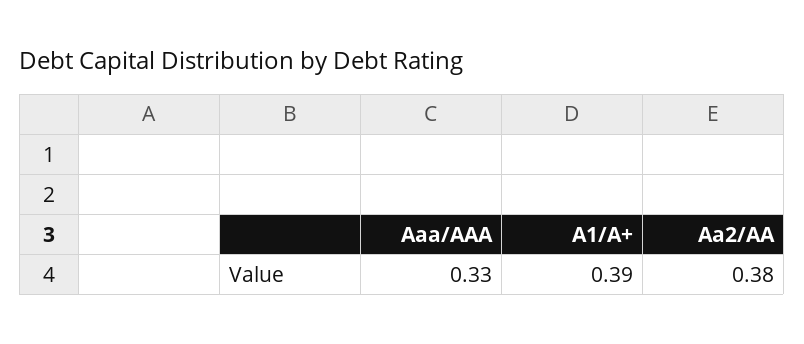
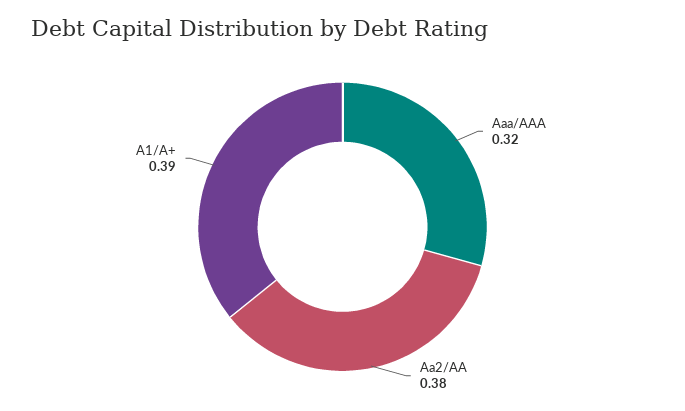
  {
-   "Aaa/AAA": 0.33,
+   "Aaa/AAA": 0.32,
    "A1/A+": 0.39,
    "Aa2/AA": 0.38
  }

